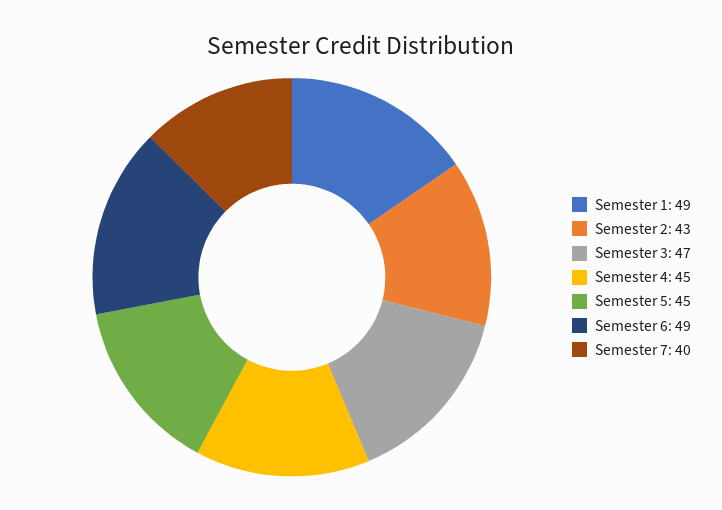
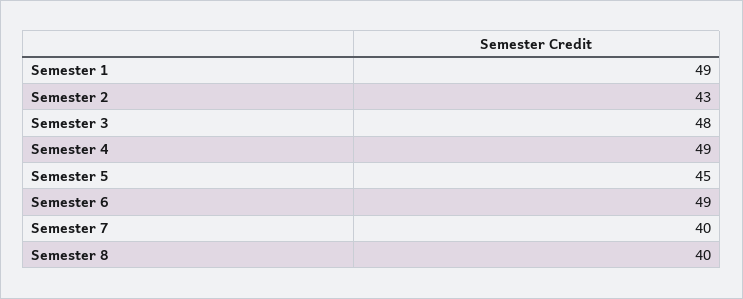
  {
    "Semester 1": 49,
    "Semester 2": 43,
-   "Semester 3": 47,
+   "Semester 3": 48,
-   "Semester 4": 45,
+   "Semester 4": 49,
    "Semester 5": 45,
    "Semester 6": 49,
-   "Semester 7": 40
+   "Semester 7": 40,
+   "Semester 8": 40
  }

